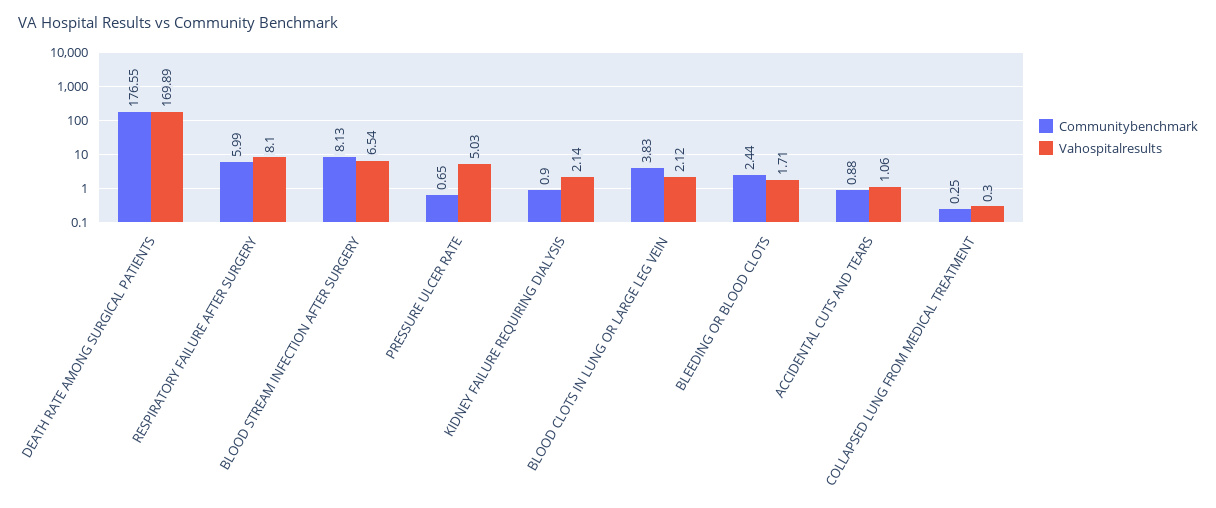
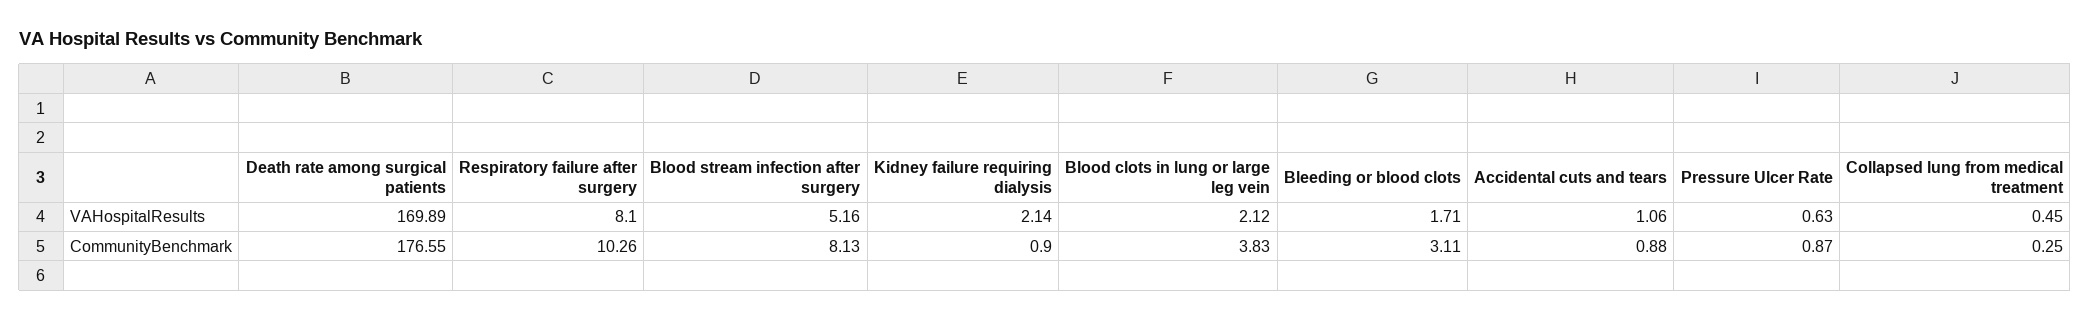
  {
    "Communitybenchmark": {
      "DEATH RATE AMONG SURGICAL PATIENTS": 176.55,
-     "RESPIRATORY FAILURE AFTER SURGERY": 5.99,
+     "RESPIRATORY FAILURE AFTER SURGERY": 10.26,
      "BLOOD STREAM INFECTION AFTER SURGERY": 8.13,
-     "PRESSURE ULCER RATE": 0.65,
+     "PRESSURE ULCER RATE": 0.87,
      "KIDNEY FAILURE REQUIRING DIALYSIS": 0.9,
      "BLOOD CLOTS IN LUNG OR LARGE LEG VEIN": 3.83,
-     "BLEEDING OR BLOOD CLOTS": 2.44,
+     "BLEEDING OR BLOOD CLOTS": 3.11,
      "ACCIDENTAL CUTS AND TEARS": 0.88,
      "COLLAPSED LUNG FROM MEDICAL TREATMENT": 0.25
    },
    "Vahospitalresults": {
      "DEATH RATE AMONG SURGICAL PATIENTS": 169.89,
      "RESPIRATORY FAILURE AFTER SURGERY": 8.1,
-     "BLOOD STREAM INFECTION AFTER SURGERY": 6.54,
+     "BLOOD STREAM INFECTION AFTER SURGERY": 5.16,
-     "PRESSURE ULCER RATE": 5.03,
+     "PRESSURE ULCER RATE": 0.63,
      "KIDNEY FAILURE REQUIRING DIALYSIS": 2.14,
      "BLOOD CLOTS IN LUNG OR LARGE LEG VEIN": 2.12,
      "BLEEDING OR BLOOD CLOTS": 1.71,
      "ACCIDENTAL CUTS AND TEARS": 1.06,
-     "COLLAPSED LUNG FROM MEDICAL TREATMENT": 0.3
+     "COLLAPSED LUNG FROM MEDICAL TREATMENT": 0.45
    }
  }

